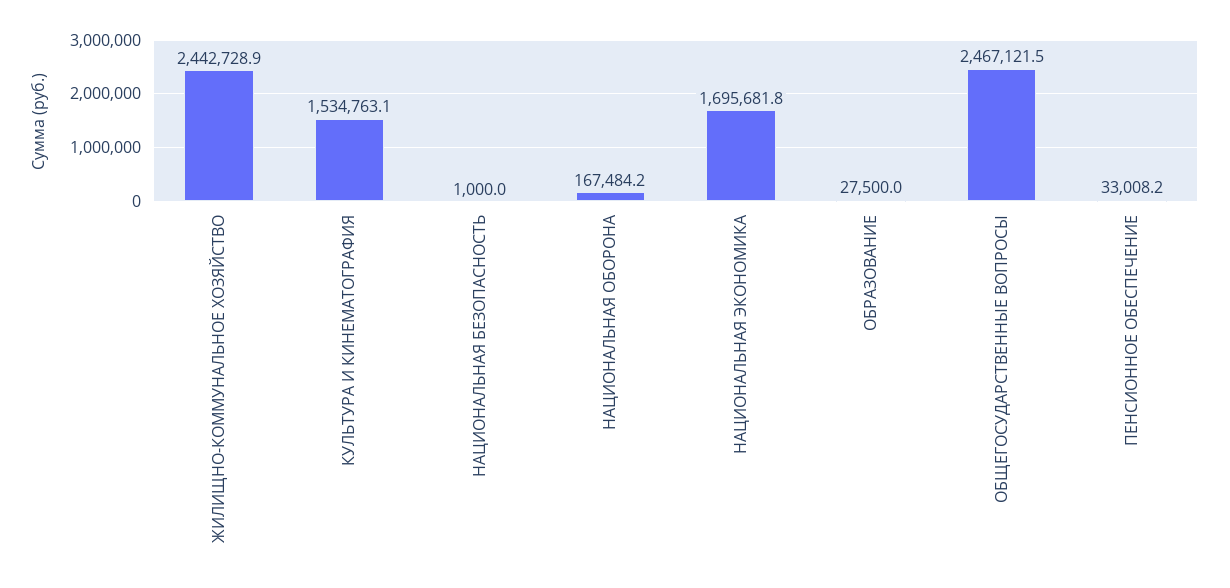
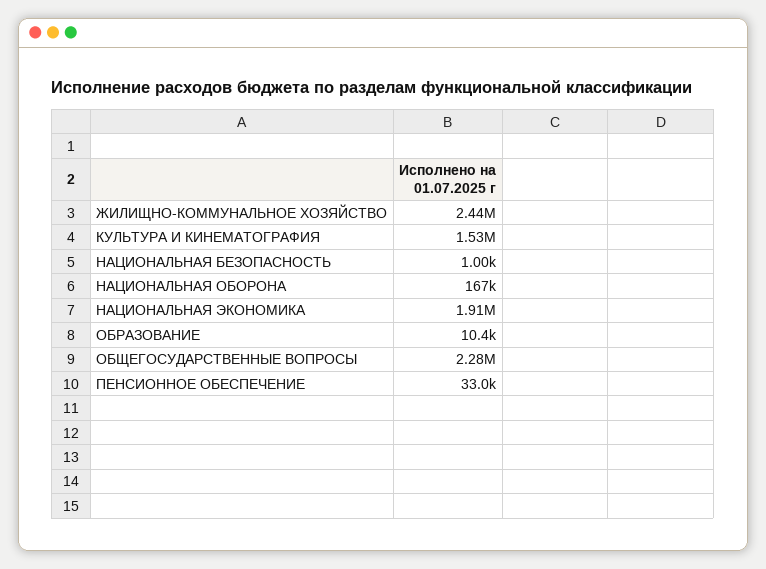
  {
    "ЖИЛИЩНО-КОММУНАЛЬНОЕ ХОЗЯЙСТВО": 2442728.9,
    "КУЛЬТУРА И КИНЕМАТОГРАФИЯ": 1534763.1,
    "НАЦИОНАЛЬНАЯ БЕЗОПАСНОСТЬ": 1000,
    "НАЦИОНАЛЬНАЯ ОБОРОНА": 167484.2,
-   "НАЦИОНАЛЬНАЯ ЭКОНОМИКА": 1695681.8,
+   "НАЦИОНАЛЬНАЯ ЭКОНОМИКА": 1910000,
-   "ОБРАЗОВАНИЕ": 27500,
+   "ОБРАЗОВАНИЕ": 10400,
-   "ОБЩЕГОСУДАРСТВЕННЫЕ ВОПРОСЫ": 2467121.5,
+   "ОБЩЕГОСУДАРСТВЕННЫЕ ВОПРОСЫ": 2280000,
    "ПЕНСИОННОЕ ОБЕСПЕЧЕНИЕ": 33008.2
  }

